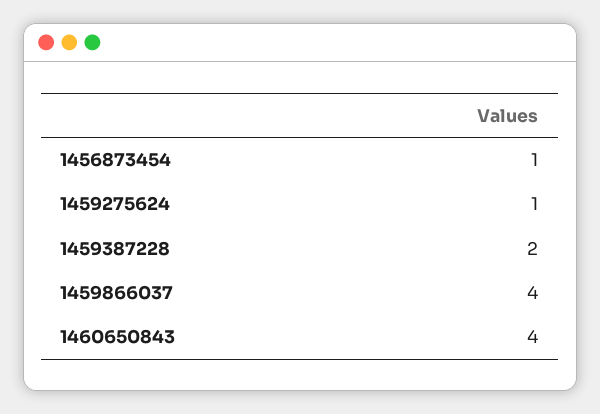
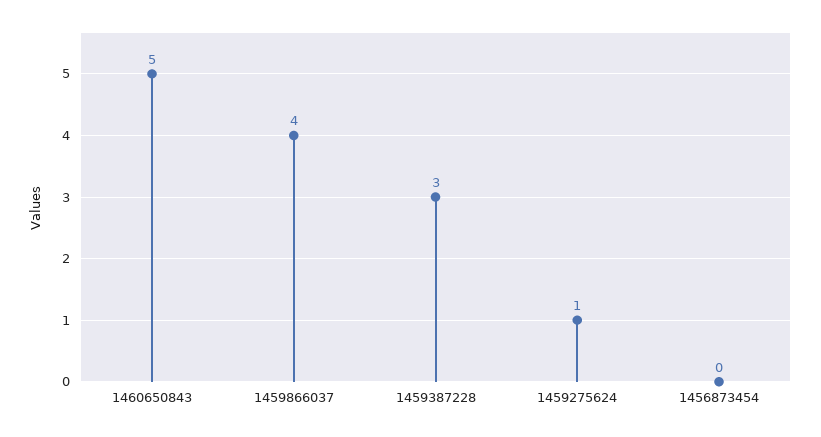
  {
-   "1456873454": 1,
+   "1456873454": 0,
    "1459275624": 1,
-   "1459387228": 2,
+   "1459387228": 3,
    "1459866037": 4,
-   "1460650843": 4
+   "1460650843": 5
  }

